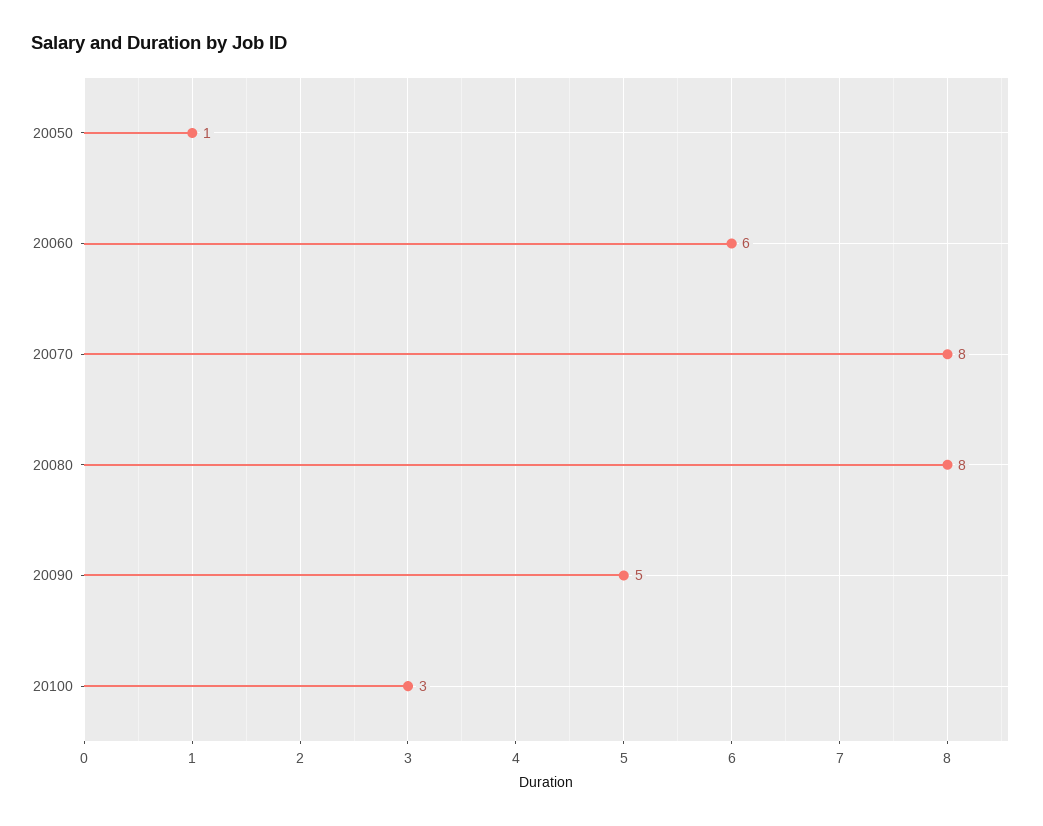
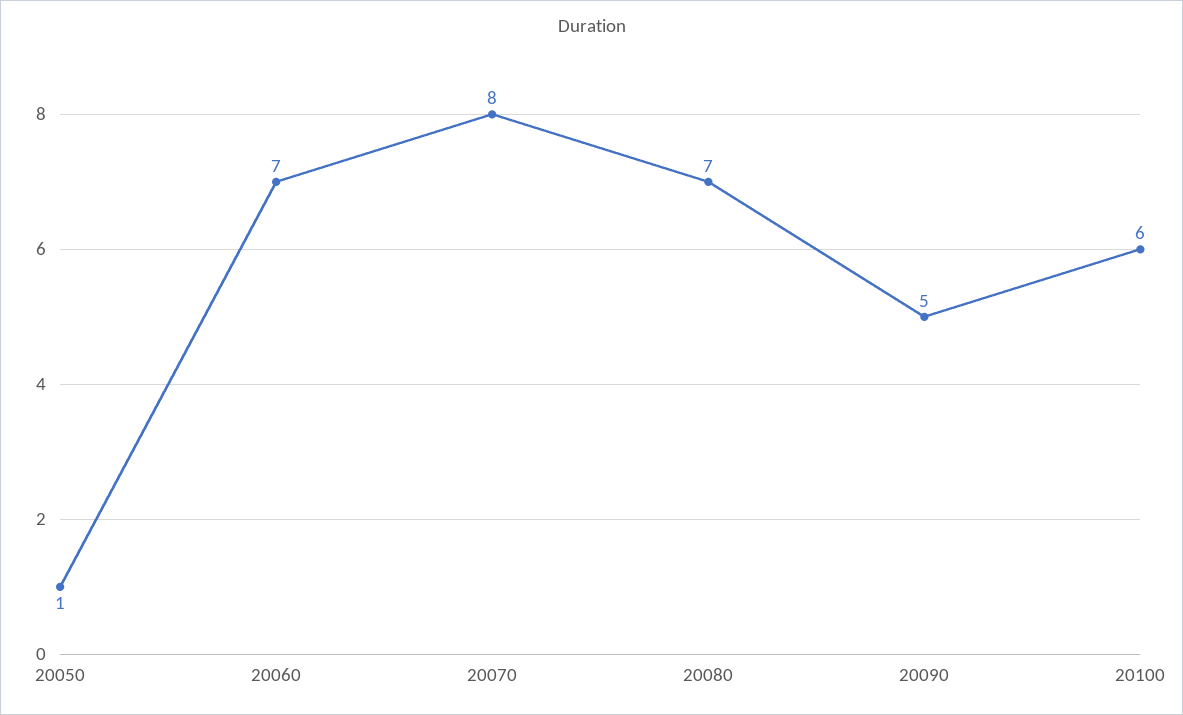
  {
    "20050": 1,
-   "20060": 6,
+   "20060": 7,
    "20070": 8,
-   "20080": 8,
+   "20080": 7,
    "20090": 5,
-   "20100": 3
+   "20100": 6
  }

